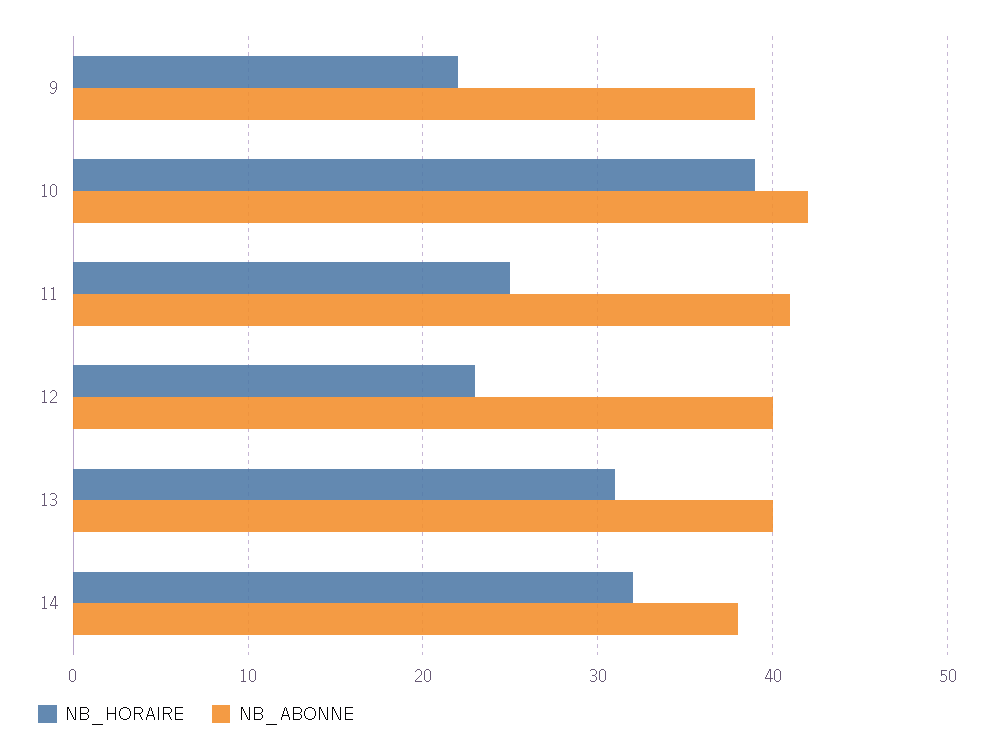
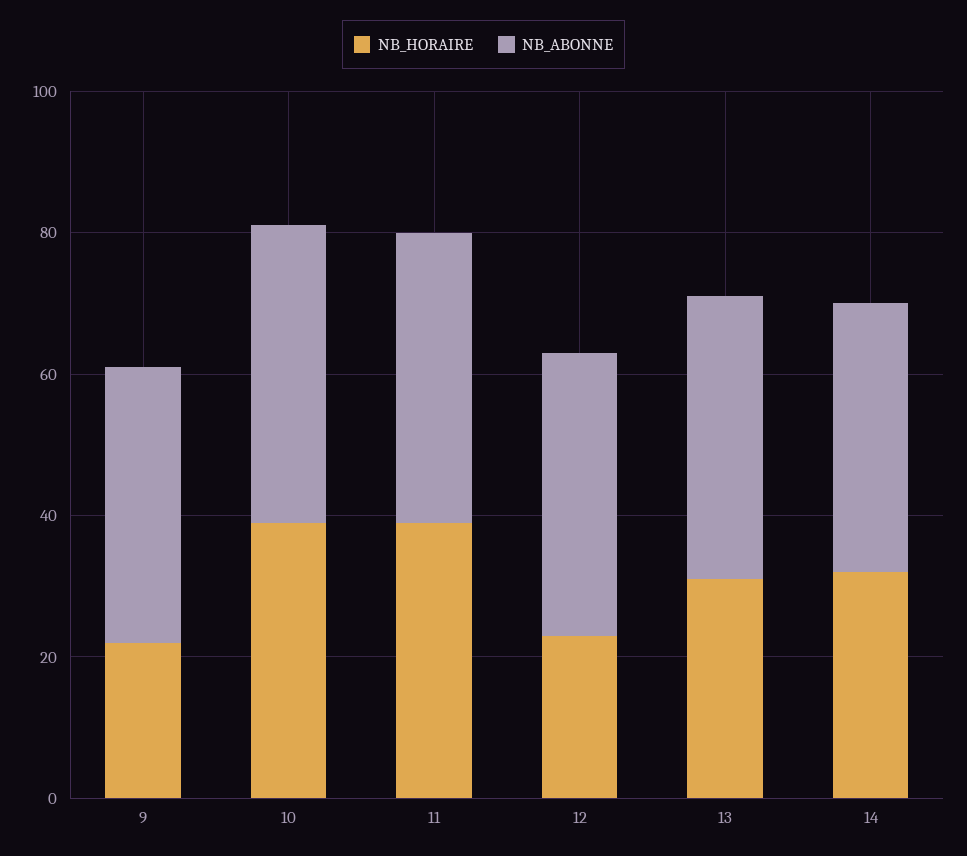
  {
    "NB_HORAIRE": {
      "9": 22,
      "10": 39,
-     "11": 25,
+     "11": 40,
      "12": 23,
      "13": 31,
      "14": 32
    },
    "NB_ABONNE": {
      "9": 39,
      "10": 42,
      "11": 41,
      "12": 40,
      "13": 40,
      "14": 38
    }
  }

